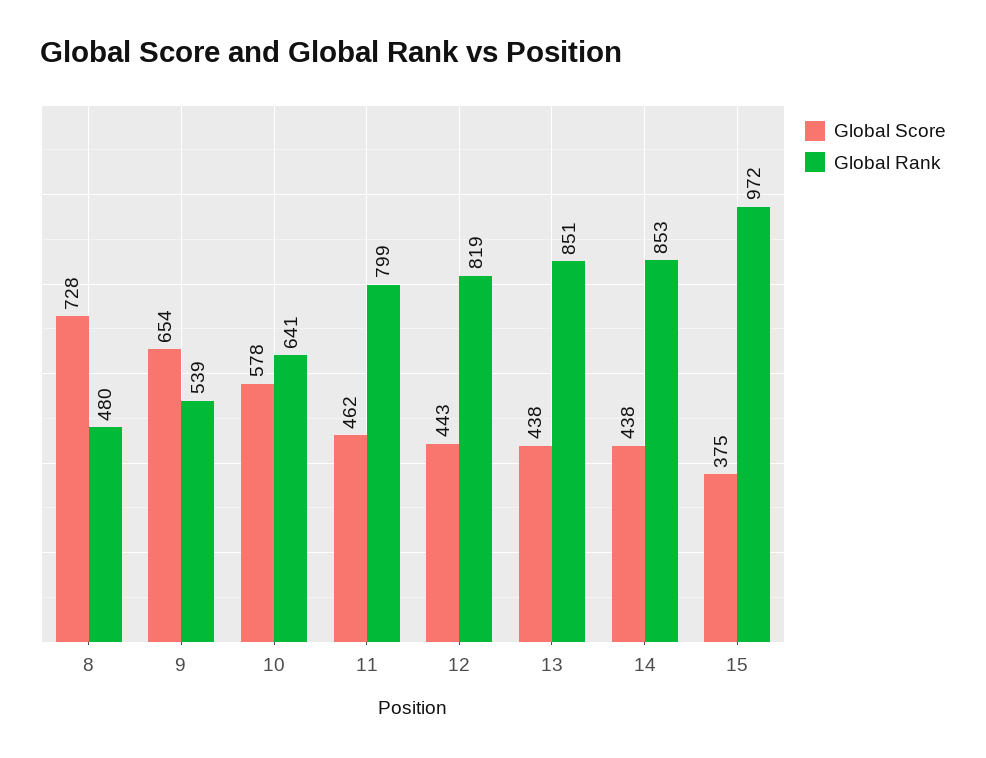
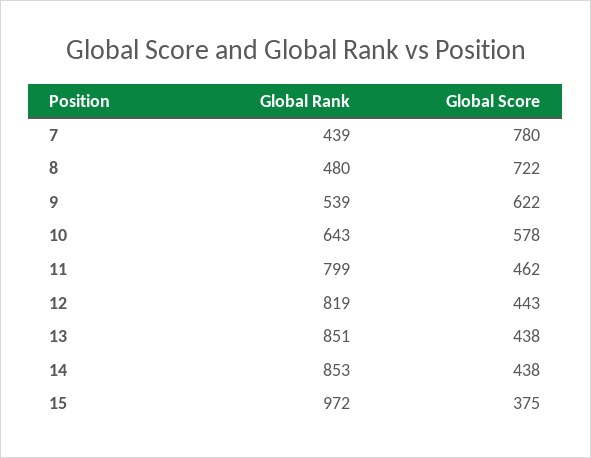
  {
    "Global Score": {
-     "8": 728,
+     "8": 722,
-     "9": 654,
+     "9": 622,
      "10": 578,
      "11": 462,
      "12": 443,
      "13": 438,
      "14": 438,
-     "15": 375
+     "15": 375,
+     "7": 780
    },
    "Global Rank": {
      "8": 480,
      "9": 539,
-     "10": 641,
+     "10": 643,
      "11": 799,
      "12": 819,
      "13": 851,
      "14": 853,
-     "15": 972
+     "15": 972,
+     "7": 439
    }
  }

